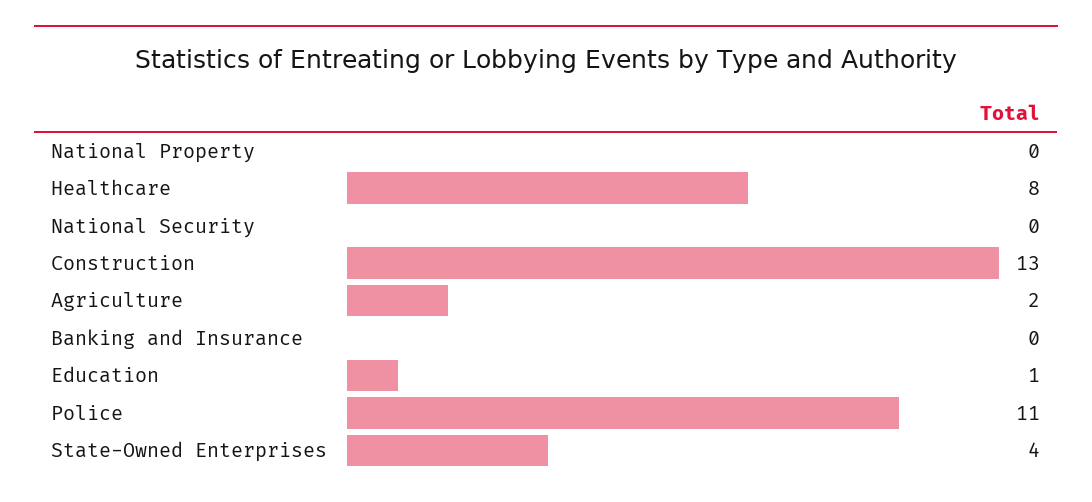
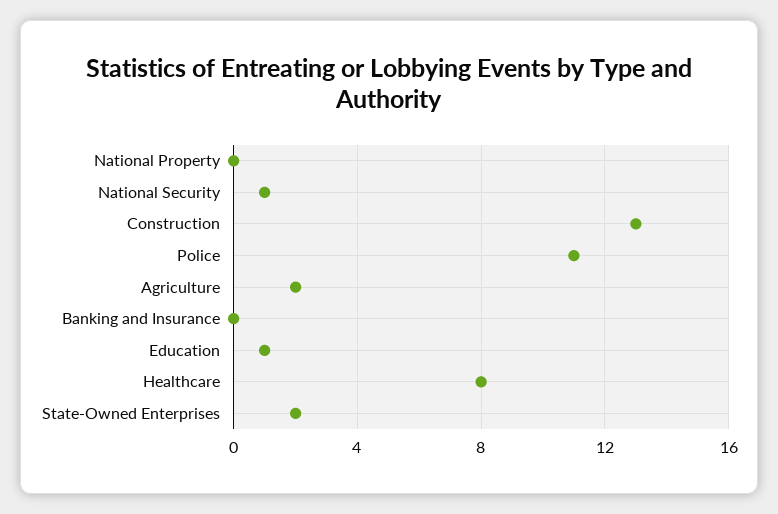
  {
    "National Property": 0,
    "Healthcare": 8,
-   "National Security": 0,
+   "National Security": 1,
    "Construction": 13,
    "Agriculture": 2,
    "Banking and Insurance": 0,
    "Education": 1,
    "Police": 11,
-   "State-Owned Enterprises": 4
+   "State-Owned Enterprises": 2
  }

